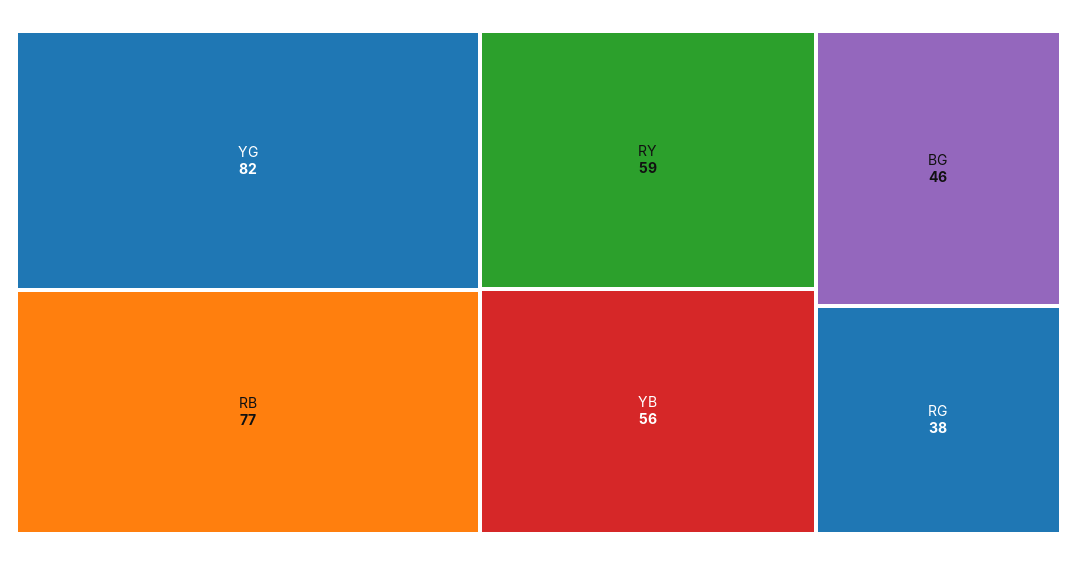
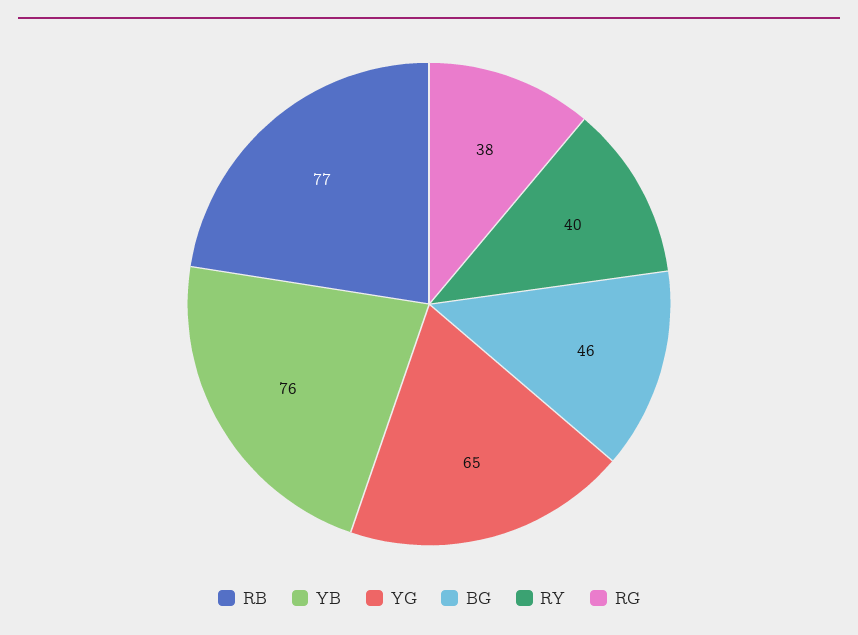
  {
-   "YG": 82,
+   "YG": 65,
    "RB": 77,
-   "RY": 59,
+   "RY": 40,
-   "YB": 56,
+   "YB": 76,
    "BG": 46,
    "RG": 38
  }

